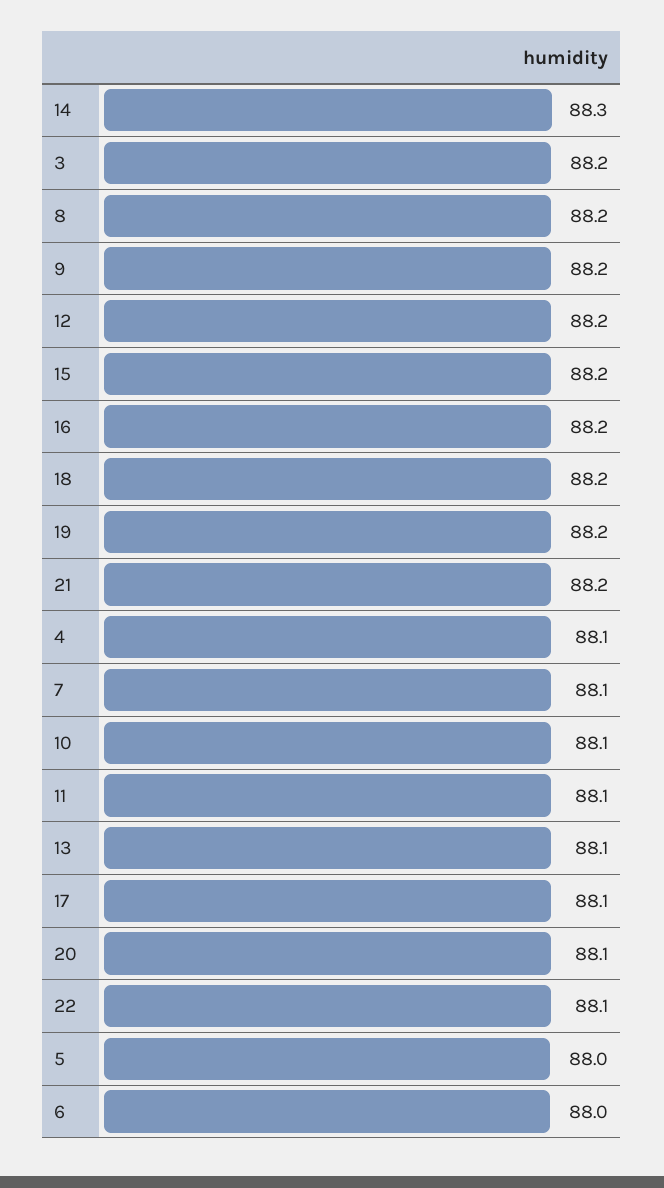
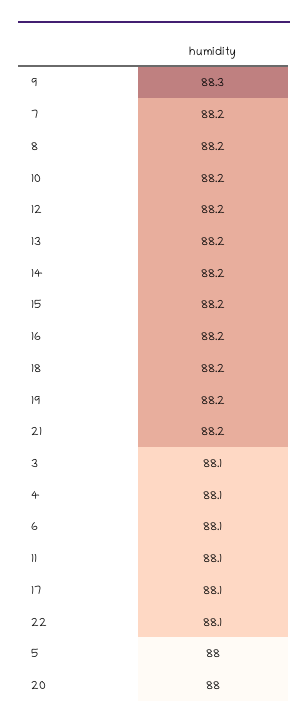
  {
-   "14": 88.3,
+   "14": 88.2,
-   "3": 88.2,
+   "3": 88.1,
    "8": 88.2,
-   "9": 88.2,
+   "9": 88.3,
    "12": 88.2,
    "15": 88.2,
    "16": 88.2,
    "18": 88.2,
    "19": 88.2,
    "21": 88.2,
    "4": 88.1,
-   "7": 88.1,
+   "7": 88.2,
-   "10": 88.1,
+   "10": 88.2,
    "11": 88.1,
-   "13": 88.1,
+   "13": 88.2,
    "17": 88.1,
-   "20": 88.1,
+   "20": 88,
    "22": 88.1,
    "5": 88,
-   "6": 88
+   "6": 88.1
  }

